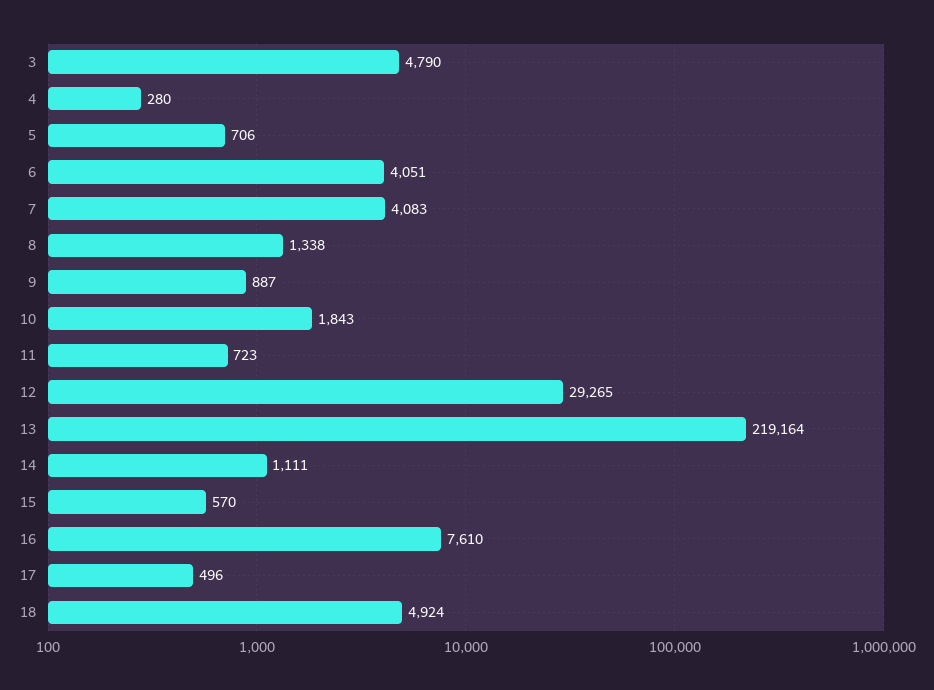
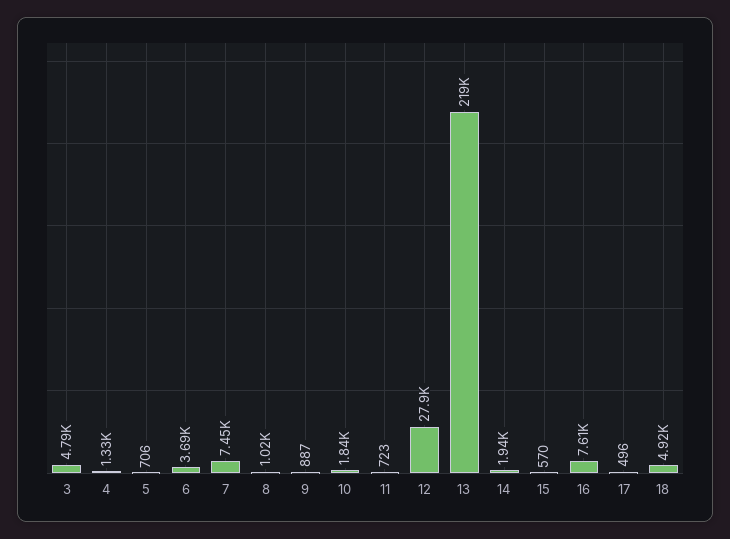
  {
    "3": 4790,
-   "4": 280,
+   "4": 1330,
    "5": 706,
-   "6": 4051,
+   "6": 3690,
-   "7": 4083,
+   "7": 7450,
-   "8": 1338,
+   "8": 1020,
    "9": 887,
    "10": 1843,
    "11": 723,
-   "12": 29265,
+   "12": 27900,
    "13": 219164,
-   "14": 1111,
+   "14": 1940,
    "15": 570,
    "16": 7610,
    "17": 496,
    "18": 4924
  }

